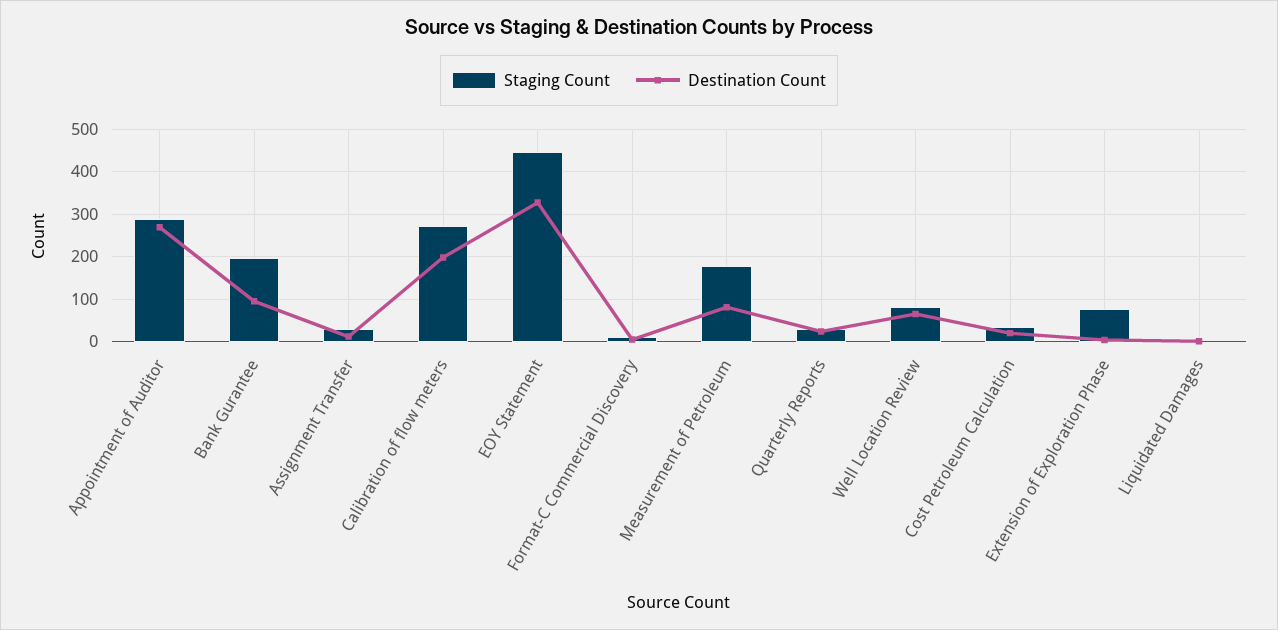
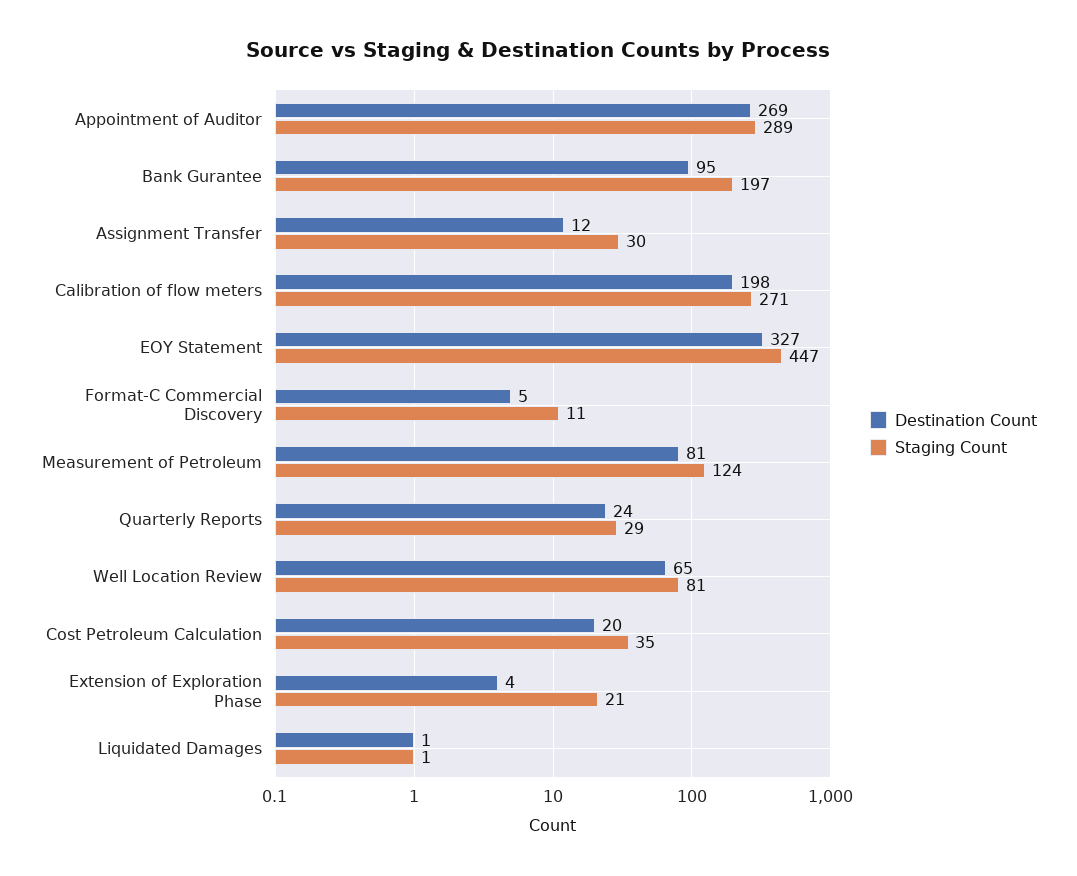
  {
    "Staging Count": {
      "Appointment of Auditor": 289,
      "Bank Gurantee": 197,
      "Assignment Transfer": 30,
      "Calibration of flow meters": 271,
      "EOY Statement": 447,
      "Format-C Commercial Discovery": 11,
-     "Measurement of Petroleum": 180,
+     "Measurement of Petroleum": 124,
      "Quarterly Reports": 29,
      "Well Location Review": 81,
      "Cost Petroleum Calculation": 35,
-     "Extension of Exploration Phase": 80,
+     "Extension of Exploration Phase": 21,
      "Liquidated Damages": 1
    },
    "Destination Count": {
      "Appointment of Auditor": 269,
      "Bank Gurantee": 95,
      "Assignment Transfer": 12,
      "Calibration of flow meters": 198,
      "EOY Statement": 327,
      "Format-C Commercial Discovery": 5,
      "Measurement of Petroleum": 81,
      "Quarterly Reports": 24,
      "Well Location Review": 65,
      "Cost Petroleum Calculation": 20,
      "Extension of Exploration Phase": 4,
      "Liquidated Damages": 1
    }
  }

